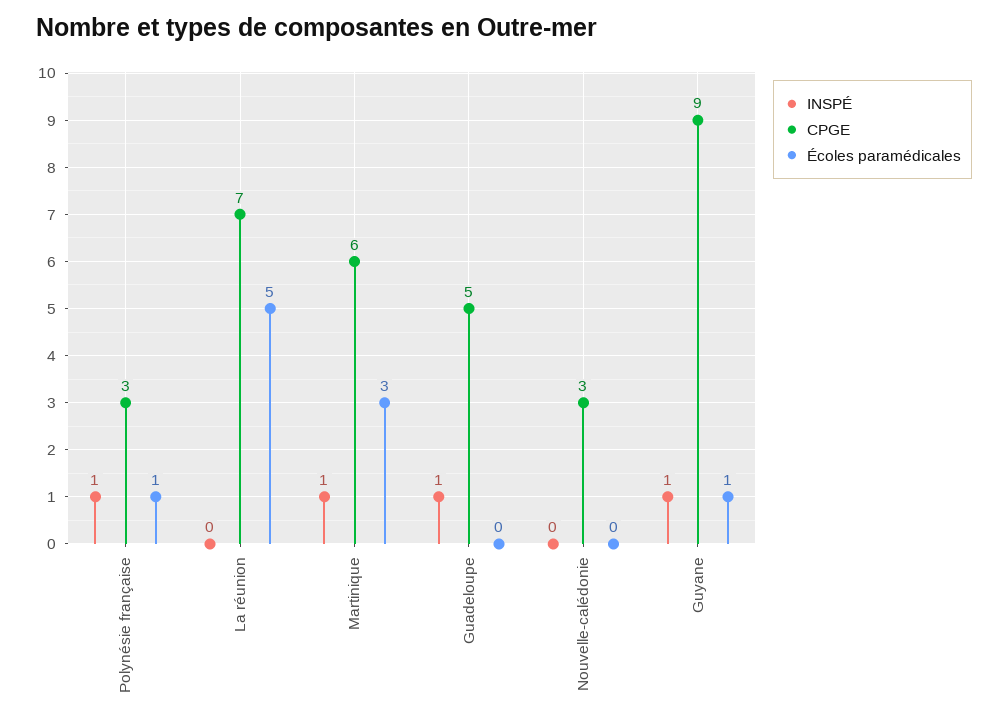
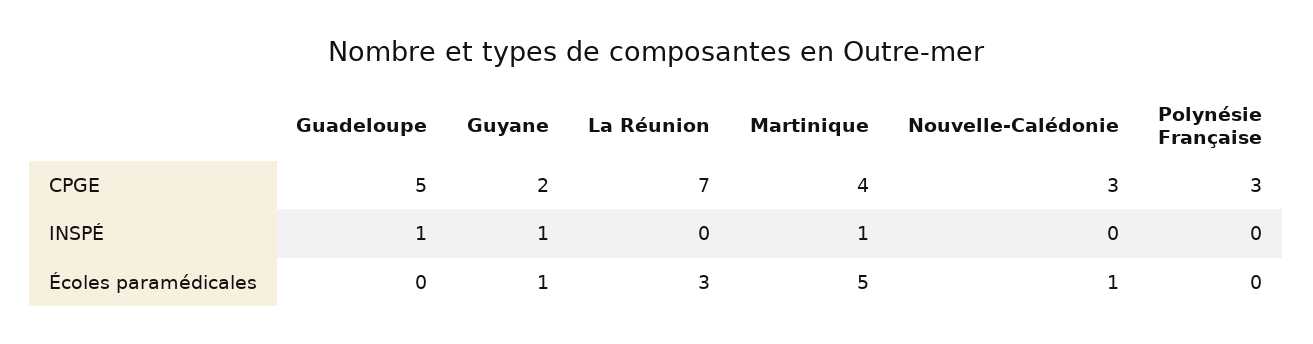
  {
    "INSPÉ": {
-     "Polynésie française": 1,
+     "Polynésie française": 0,
      "La réunion": 0,
      "Martinique": 1,
      "Guadeloupe": 1,
      "Nouvelle-calédonie": 0,
      "Guyane": 1
    },
    "CPGE": {
      "Polynésie française": 3,
      "La réunion": 7,
-     "Martinique": 6,
+     "Martinique": 4,
      "Guadeloupe": 5,
      "Nouvelle-calédonie": 3,
-     "Guyane": 9
+     "Guyane": 2
    },
    "Écoles paramédicales": {
-     "Polynésie française": 1,
+     "Polynésie française": 0,
-     "La réunion": 5,
+     "La réunion": 3,
-     "Martinique": 3,
+     "Martinique": 5,
      "Guadeloupe": 0,
-     "Nouvelle-calédonie": 0,
+     "Nouvelle-calédonie": 1,
      "Guyane": 1
    }
  }

